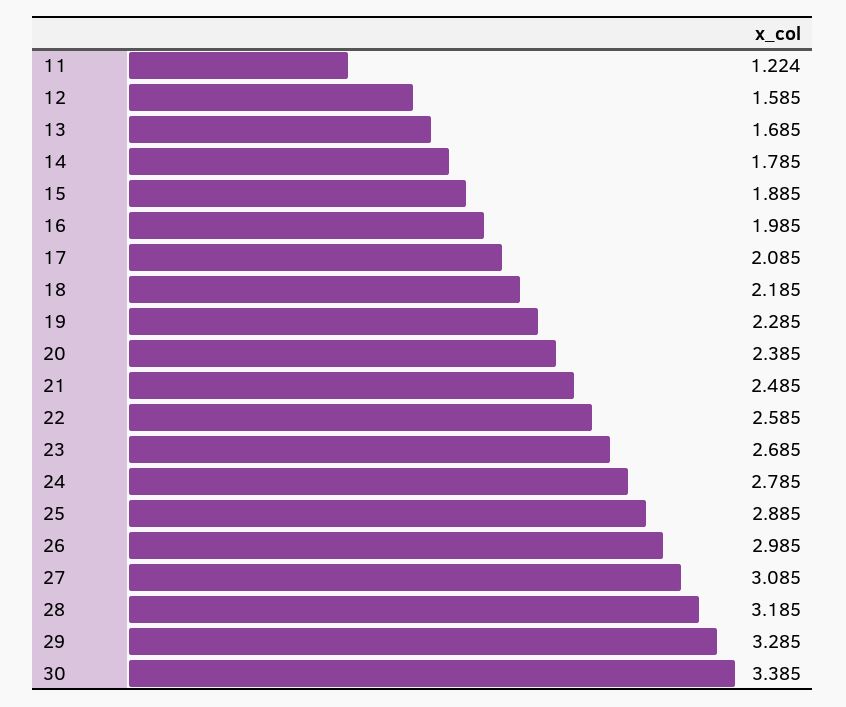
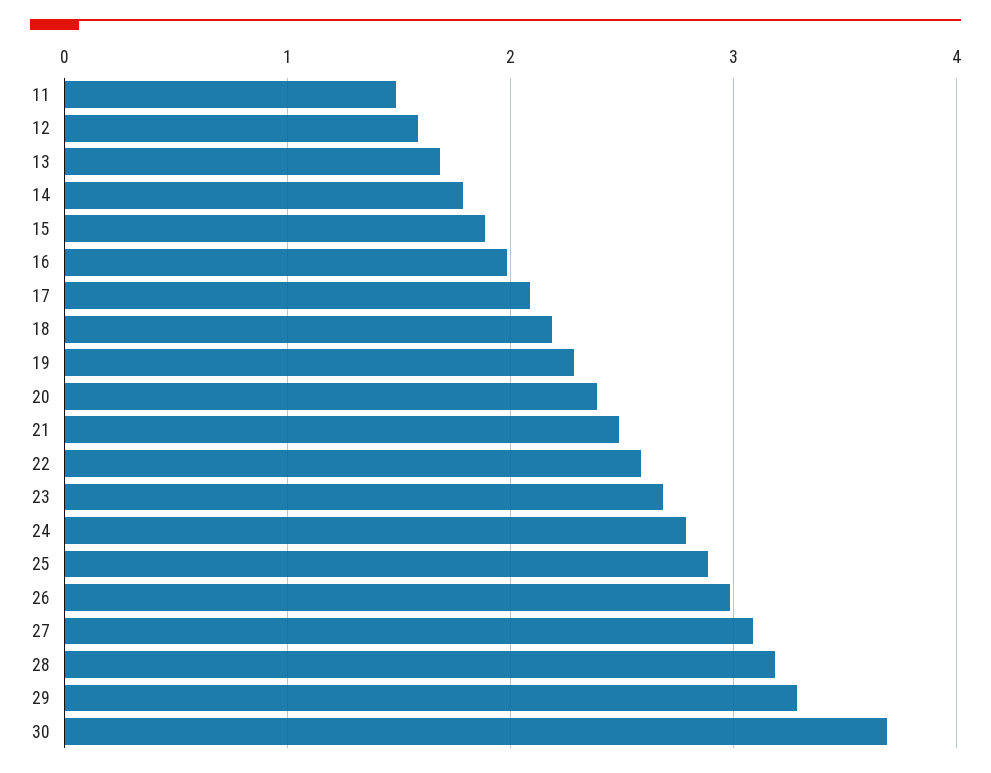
  {
-   "11": 1.224,
+   "11": 1.5,
    "12": 1.585,
    "13": 1.685,
    "14": 1.785,
    "15": 1.885,
    "16": 1.985,
    "17": 2.085,
    "18": 2.185,
    "19": 2.285,
    "20": 2.385,
    "21": 2.485,
    "22": 2.585,
    "23": 2.685,
    "24": 2.785,
    "25": 2.885,
    "26": 2.985,
    "27": 3.085,
    "28": 3.185,
    "29": 3.285,
-   "30": 3.385
+   "30": 3.7
  }

